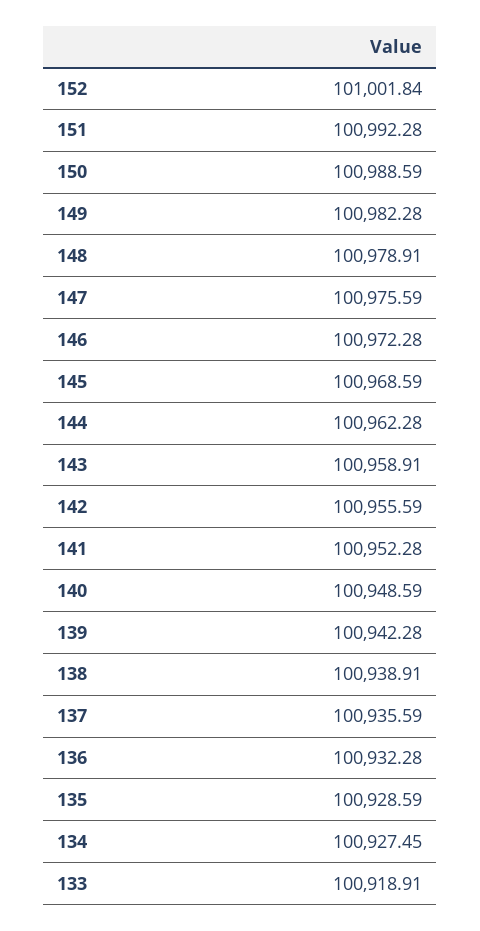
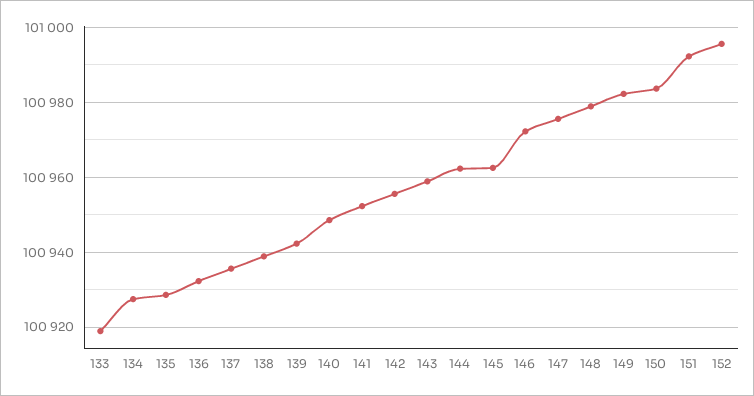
  {
-   "152": 101001.84,
+   "152": 100996,
    "151": 100992.28,
-   "150": 100988.59,
+   "150": 100984,
    "149": 100982.28,
    "148": 100978.91,
    "147": 100975.59,
    "146": 100972.28,
-   "145": 100968.59,
+   "145": 100962,
    "144": 100962.28,
    "143": 100958.91,
    "142": 100955.59,
    "141": 100952.28,
    "140": 100948.59,
    "139": 100942.28,
    "138": 100938.91,
    "137": 100935.59,
    "136": 100932.28,
    "135": 100928.59,
    "134": 100927.45,
    "133": 100918.91
  }

